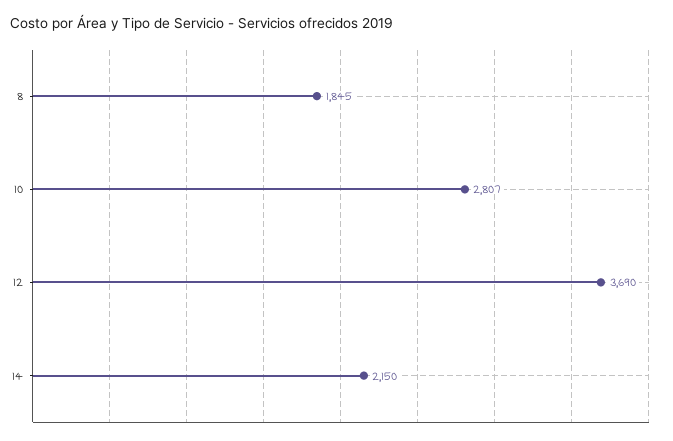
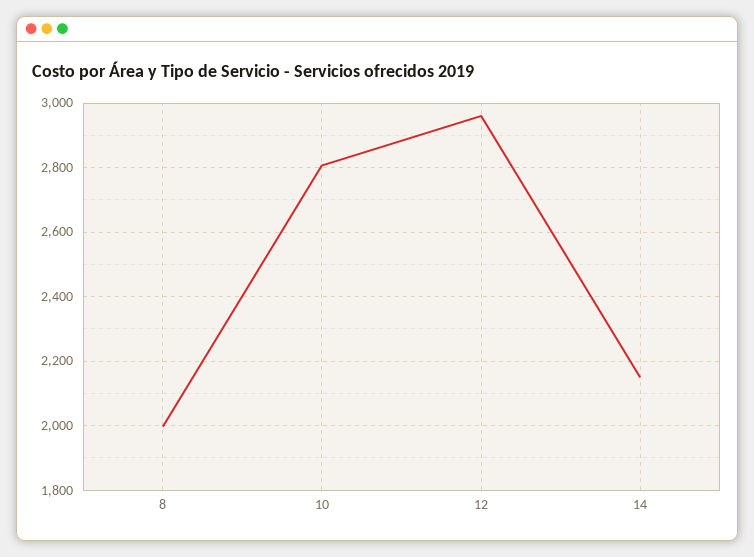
  {
-   "8": 1845,
+   "8": 2000,
    "10": 2807,
-   "12": 3690,
+   "12": 2960,
    "14": 2150
  }

